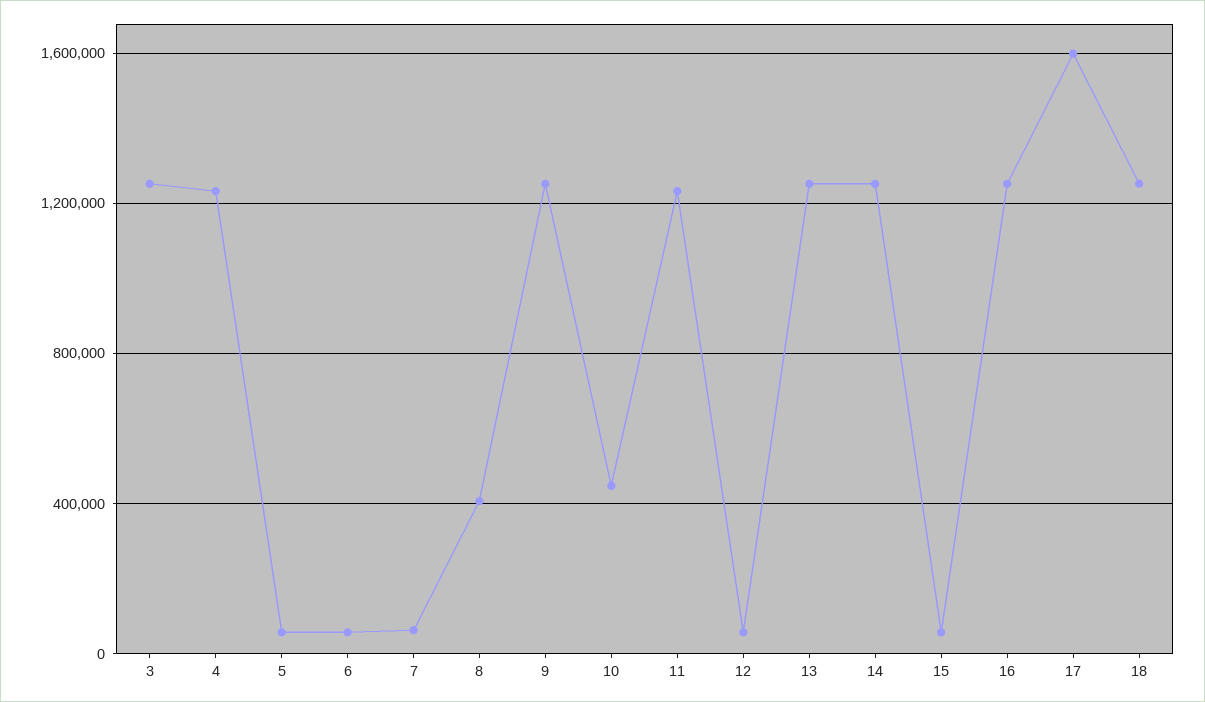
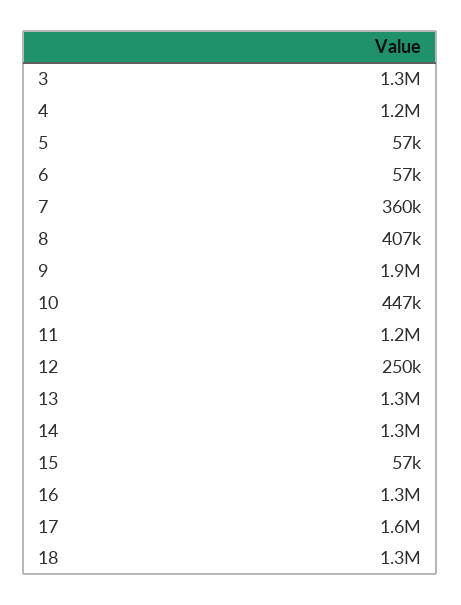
  {
    "3": 1300000,
    "4": 1200000,
    "5": 57000,
    "6": 57000,
-   "7": 50000,
+   "7": 360000,
    "8": 407000,
-   "9": 1250000,
+   "9": 1900000,
    "10": 447000,
    "11": 1200000,
-   "12": 50000,
+   "12": 250000,
    "13": 1300000,
    "14": 1300000,
    "15": 57000,
    "16": 1300000,
    "17": 1600000,
    "18": 1300000
  }

